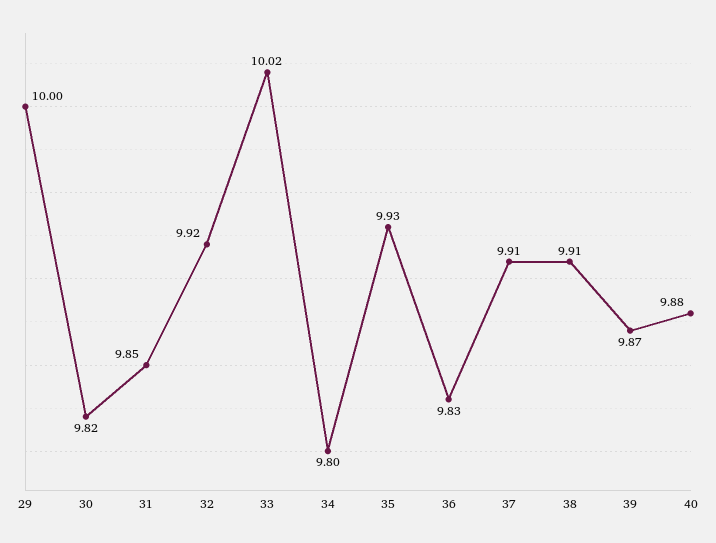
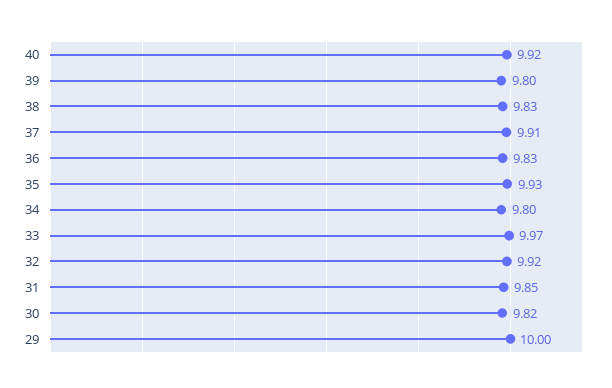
  {
    "29": 10,
    "30": 9.82,
    "31": 9.85,
    "32": 9.92,
-   "33": 10.02,
+   "33": 9.97,
    "34": 9.8,
    "35": 9.93,
    "36": 9.83,
    "37": 9.91,
-   "38": 9.91,
+   "38": 9.83,
-   "39": 9.87,
+   "39": 9.8,
-   "40": 9.88
+   "40": 9.92
  }

